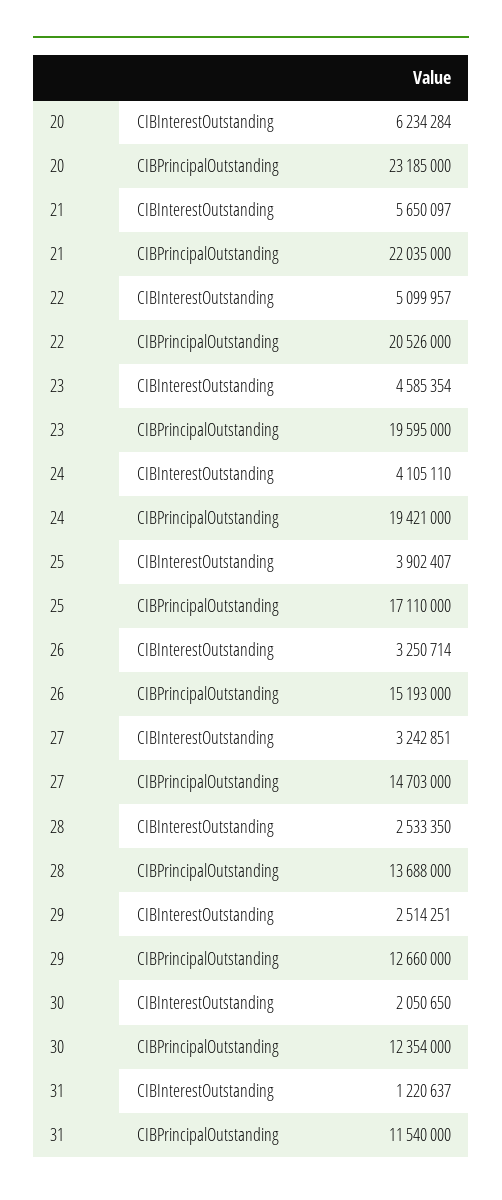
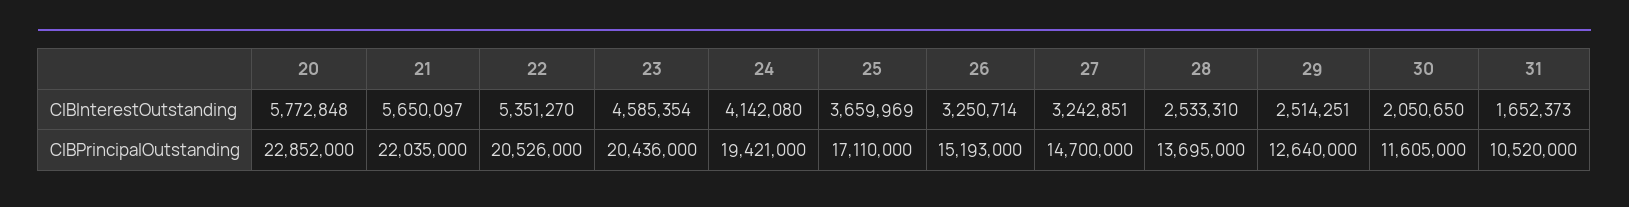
  {
    "20": {
-     "CIBInterestOutstanding": 6234284,
+     "CIBInterestOutstanding": 5772848,
-     "CIBPrincipalOutstanding": 23185000
+     "CIBPrincipalOutstanding": 22852000
    },
    "21": {
      "CIBInterestOutstanding": 5650097,
      "CIBPrincipalOutstanding": 22035000
    },
    "22": {
-     "CIBInterestOutstanding": 5099957,
+     "CIBInterestOutstanding": 5351270,
      "CIBPrincipalOutstanding": 20526000
    },
    "23": {
      "CIBInterestOutstanding": 4585354,
-     "CIBPrincipalOutstanding": 19595000
+     "CIBPrincipalOutstanding": 20436000
    },
    "24": {
-     "CIBInterestOutstanding": 4105110,
+     "CIBInterestOutstanding": 4142080,
      "CIBPrincipalOutstanding": 19421000
    },
    "25": {
-     "CIBInterestOutstanding": 3902407,
+     "CIBInterestOutstanding": 3659969,
      "CIBPrincipalOutstanding": 17110000
    },
    "26": {
      "CIBInterestOutstanding": 3250714,
      "CIBPrincipalOutstanding": 15193000
    },
    "27": {
      "CIBInterestOutstanding": 3242851,
-     "CIBPrincipalOutstanding": 14703000
+     "CIBPrincipalOutstanding": 14700000
    },
    "28": {
-     "CIBInterestOutstanding": 2533350,
+     "CIBInterestOutstanding": 2533310,
-     "CIBPrincipalOutstanding": 13688000
+     "CIBPrincipalOutstanding": 13695000
    },
    "29": {
      "CIBInterestOutstanding": 2514251,
-     "CIBPrincipalOutstanding": 12660000
+     "CIBPrincipalOutstanding": 12640000
    },
    "30": {
      "CIBInterestOutstanding": 2050650,
-     "CIBPrincipalOutstanding": 12354000
+     "CIBPrincipalOutstanding": 11605000
    },
    "31": {
-     "CIBInterestOutstanding": 1220637,
+     "CIBInterestOutstanding": 1652373,
-     "CIBPrincipalOutstanding": 11540000
+     "CIBPrincipalOutstanding": 10520000
    }
  }

